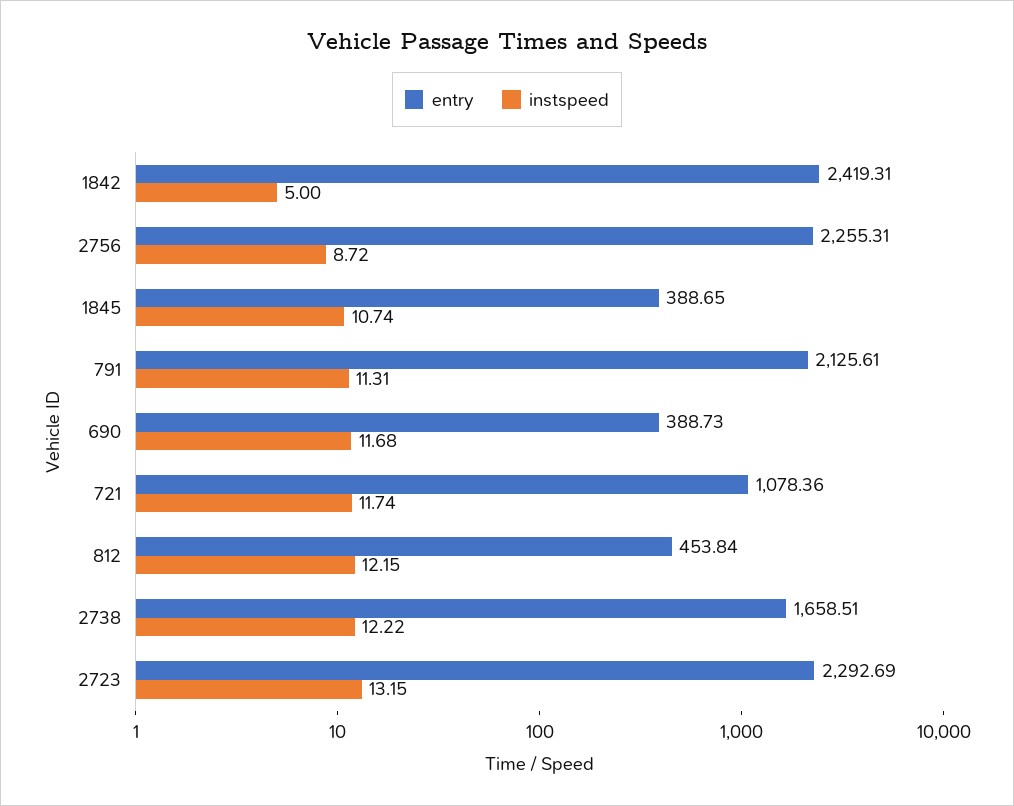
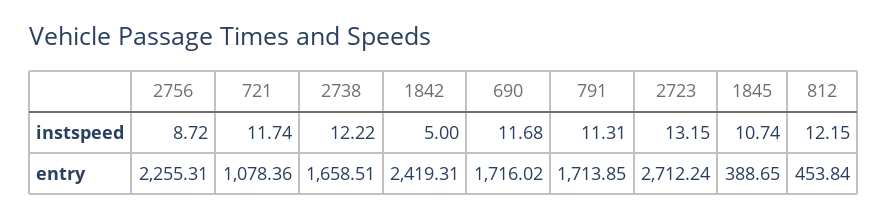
  {
    "entry": {
      "1842": 2419.31,
      "2756": 2255.31,
      "1845": 388.65,
-     "791": 2125.61,
+     "791": 1713.85,
-     "690": 388.73,
+     "690": 1716.02,
      "721": 1078.36,
      "812": 453.84,
      "2738": 1658.51,
-     "2723": 2292.69
+     "2723": 2712.24
    },
    "instspeed": {
      "1842": 5,
      "2756": 8.72,
      "1845": 10.74,
      "791": 11.31,
      "690": 11.68,
      "721": 11.74,
      "812": 12.15,
      "2738": 12.22,
      "2723": 13.15
    }
  }

